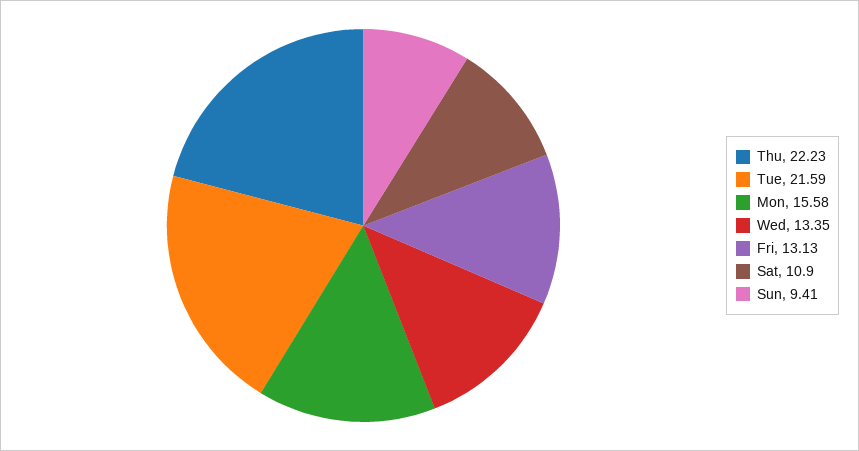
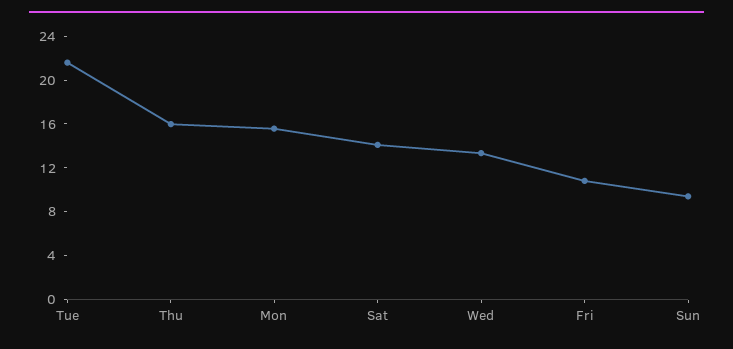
  {
-   "Thu": 22.23,
+   "Thu": 16,
    "Tue": 21.59,
    "Mon": 15.58,
    "Wed": 13.35,
-   "Fri": 13.13,
+   "Fri": 11,
-   "Sat": 10.9,
+   "Sat": 14,
    "Sun": 9.41
  }

